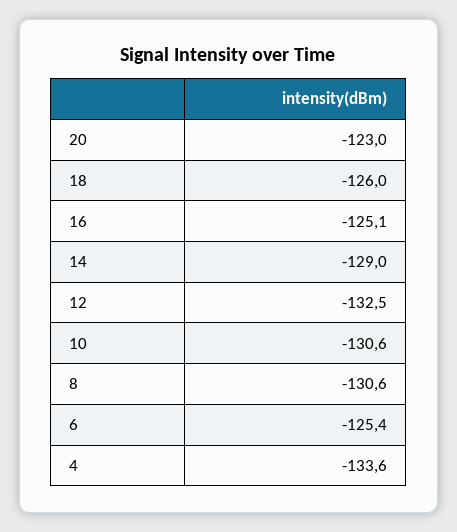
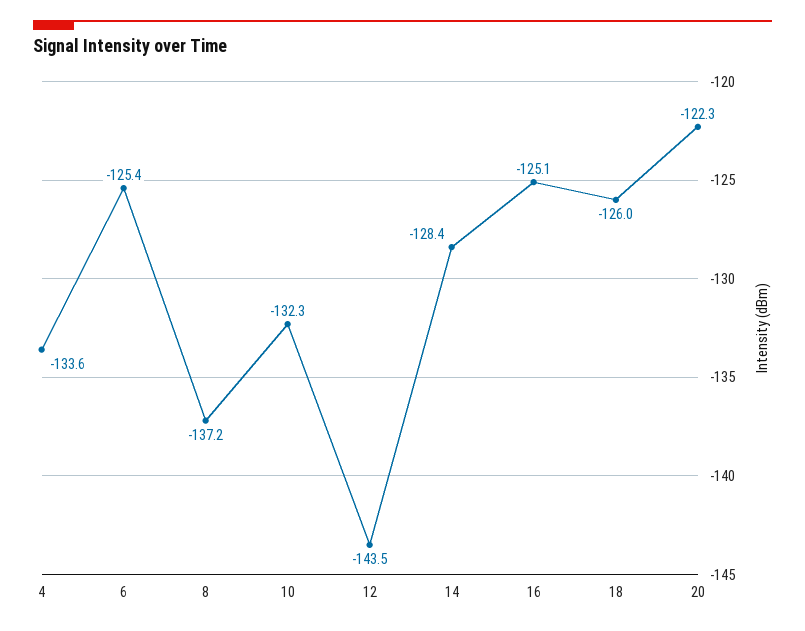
  {
-   "20": -123,
+   "20": -122.3,
    "18": -126,
    "16": -125.1,
-   "14": -129,
+   "14": -128.4,
-   "12": -132.5,
+   "12": -143.5,
-   "10": -130.6,
+   "10": -132.3,
-   "8": -130.6,
+   "8": -137.2,
    "6": -125.4,
    "4": -133.6
  }

